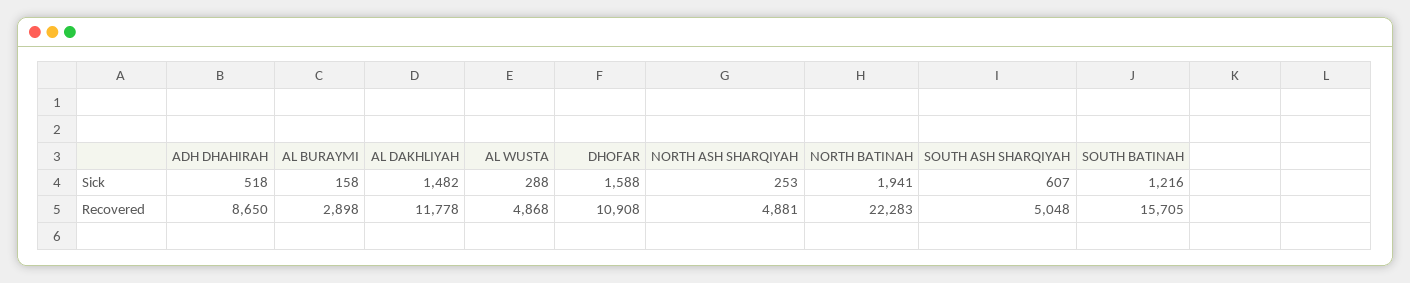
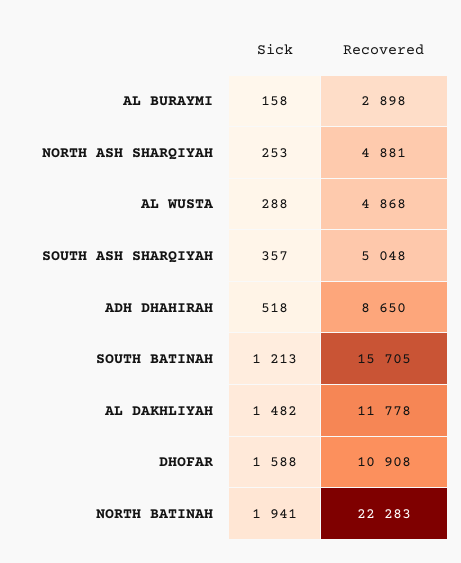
  {
    "ADH DHAHIRAH": {
      "Sick": 518,
      "Recovered": 8650
    },
    "AL BURAYMI": {
      "Sick": 158,
      "Recovered": 2898
    },
    "AL DAKHLIYAH": {
      "Sick": 1482,
      "Recovered": 11778
    },
    "AL WUSTA": {
      "Sick": 288,
      "Recovered": 4868
    },
    "DHOFAR": {
      "Sick": 1588,
      "Recovered": 10908
    },
    "NORTH ASH SHARQIYAH": {
      "Sick": 253,
      "Recovered": 4881
    },
    "NORTH BATINAH": {
      "Sick": 1941,
      "Recovered": 22283
    },
    "SOUTH ASH SHARQIYAH": {
-     "Sick": 607,
+     "Sick": 357,
      "Recovered": 5048
    },
    "SOUTH BATINAH": {
-     "Sick": 1216,
+     "Sick": 1213,
      "Recovered": 15705
    }
  }

